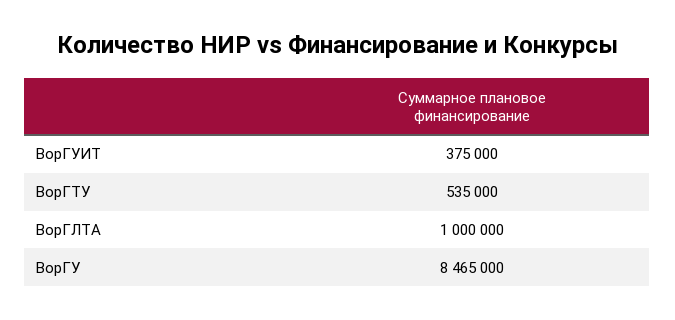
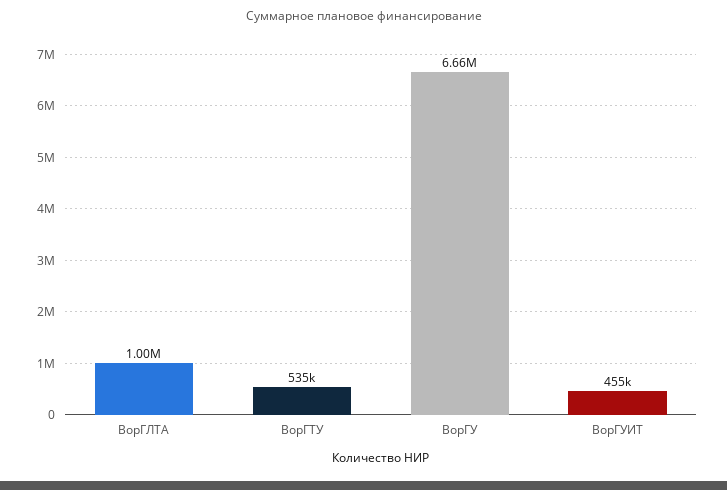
  {
-   "ВорГУИТ": 375000,
+   "ВорГУИТ": 455000,
    "ВорГТУ": 535000,
    "ВорГЛТА": 1000000,
-   "ВорГУ": 8465000
+   "ВорГУ": 6660000
  }

